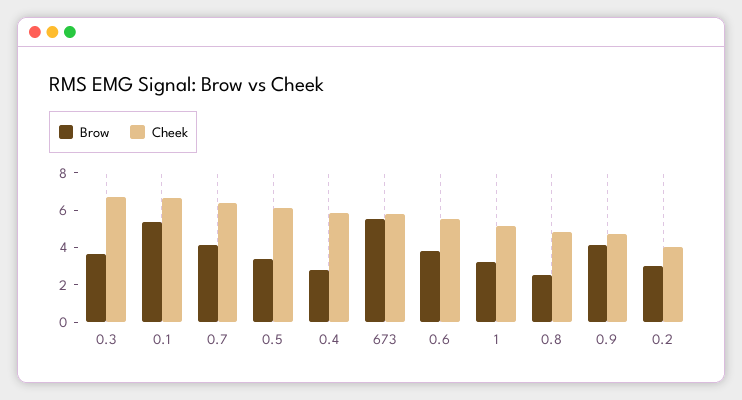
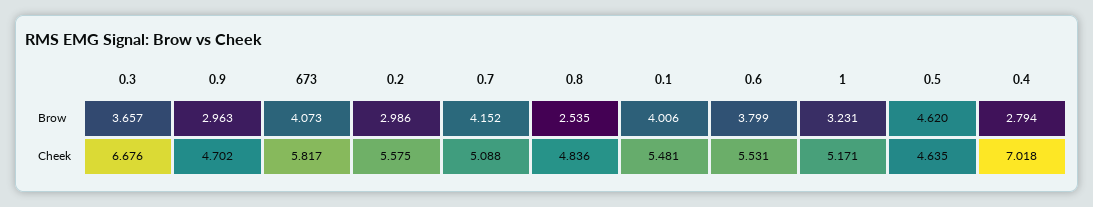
  {
    "Brow": {
      "0.3": 3.657,
-     "0.1": 5.5,
+     "0.1": 4.006,
      "0.7": 4.152,
-     "0.5": 3.5,
+     "0.5": 4.62,
      "0.4": 2.794,
-     "673": 5.5,
+     "673": 4.073,
      "0.6": 3.799,
      "1": 3.231,
      "0.8": 2.535,
-     "0.9": 4,
+     "0.9": 2.963,
      "0.2": 2.986
    },
    "Cheek": {
      "0.3": 6.676,
-     "0.1": 6.5,
+     "0.1": 5.481,
-     "0.7": 6.5,
+     "0.7": 5.088,
-     "0.5": 6,
+     "0.5": 4.635,
-     "0.4": 6,
+     "0.4": 7.018,
      "673": 5.817,
      "0.6": 5.531,
      "1": 5.171,
      "0.8": 4.836,
      "0.9": 4.702,
-     "0.2": 4
+     "0.2": 5.575
    }
  }

